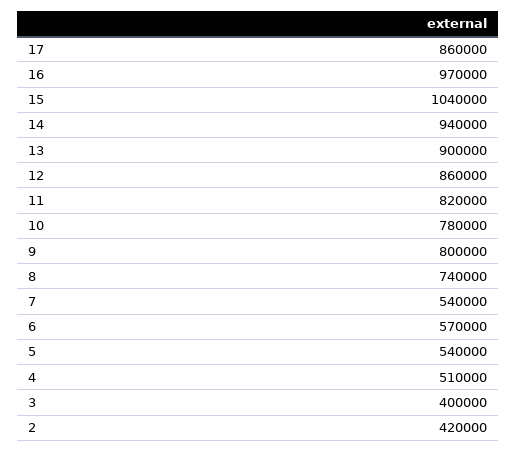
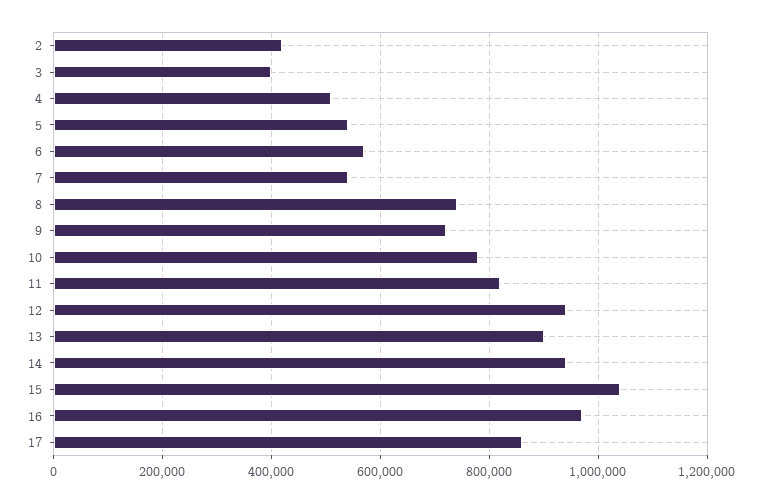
  {
    "17": 860000,
    "16": 970000,
    "15": 1040000,
    "14": 940000,
    "13": 900000,
-   "12": 860000,
+   "12": 940000,
    "11": 820000,
    "10": 780000,
-   "9": 800000,
+   "9": 720000,
    "8": 740000,
    "7": 540000,
    "6": 570000,
    "5": 540000,
    "4": 510000,
    "3": 400000,
    "2": 420000
  }

